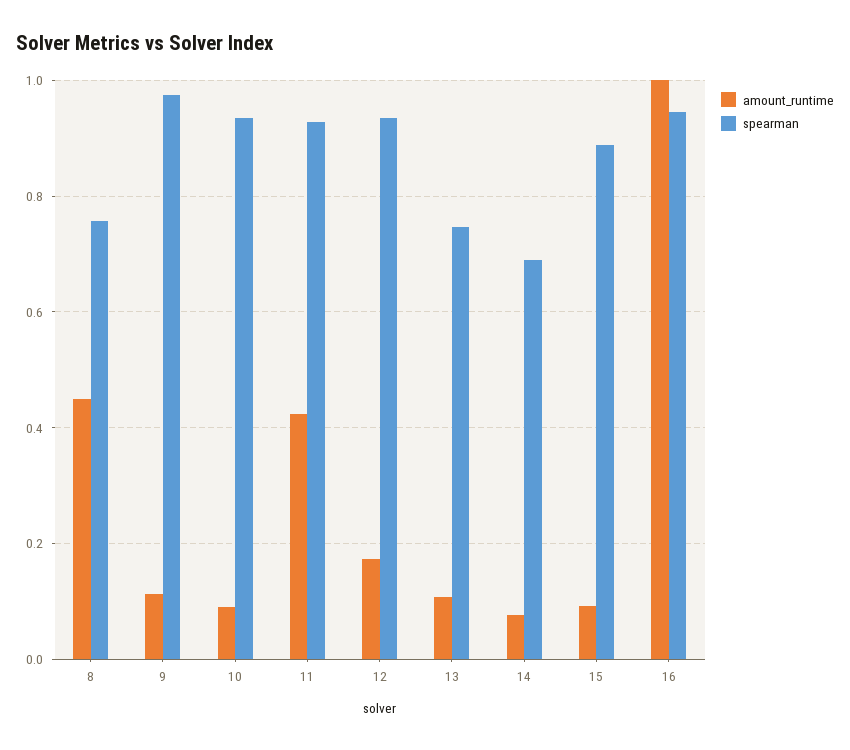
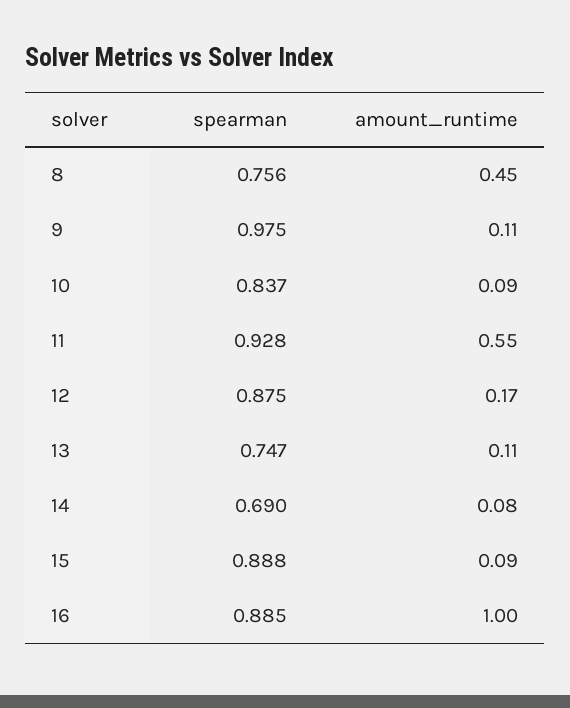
  {
    "amount_runtime": {
      "8": 0.45,
      "9": 0.11,
      "10": 0.09,
-     "11": 0.42,
+     "11": 0.55,
      "12": 0.17,
      "13": 0.11,
      "14": 0.08,
      "15": 0.09,
      "16": 1
    },
    "spearman": {
      "8": 0.756,
      "9": 0.975,
-     "10": 0.94,
+     "10": 0.837,
      "11": 0.928,
-     "12": 0.94,
+     "12": 0.875,
      "13": 0.747,
      "14": 0.69,
      "15": 0.888,
-     "16": 0.94
+     "16": 0.885
    }
  }

